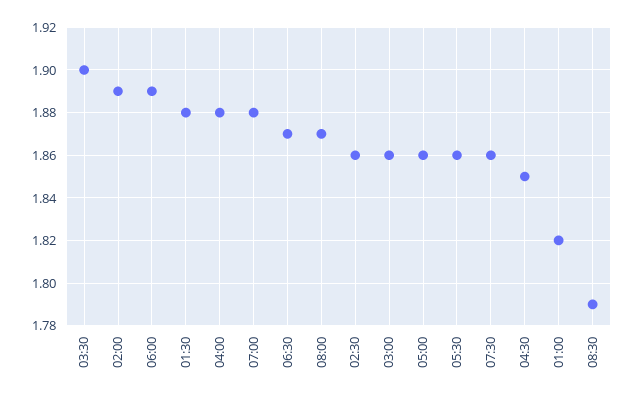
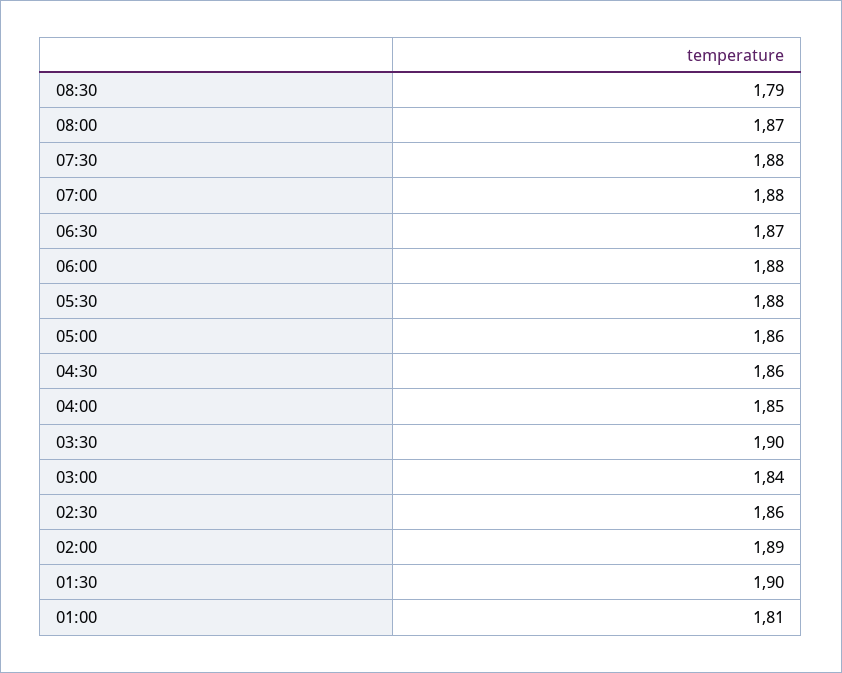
  {
    "03:30": 1.9,
    "02:00": 1.89,
-   "06:00": 1.89,
+   "06:00": 1.88,
-   "01:30": 1.88,
+   "01:30": 1.9,
-   "04:00": 1.88,
+   "04:00": 1.85,
    "07:00": 1.88,
    "06:30": 1.87,
    "08:00": 1.87,
    "02:30": 1.86,
-   "03:00": 1.86,
+   "03:00": 1.84,
    "05:00": 1.86,
-   "05:30": 1.86,
+   "05:30": 1.88,
-   "07:30": 1.86,
+   "07:30": 1.88,
-   "04:30": 1.85,
+   "04:30": 1.86,
-   "01:00": 1.82,
+   "01:00": 1.81,
    "08:30": 1.79
  }

